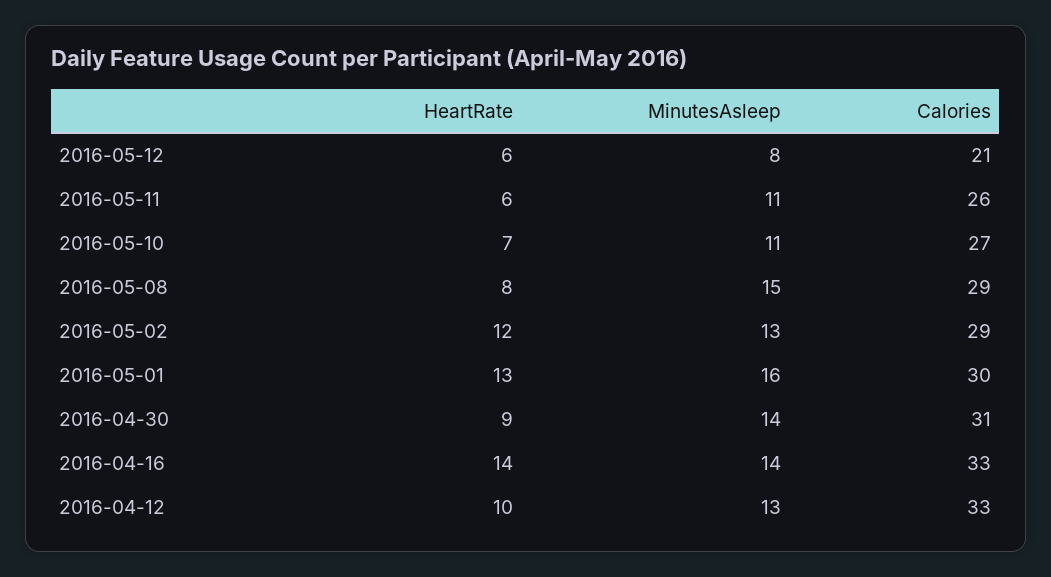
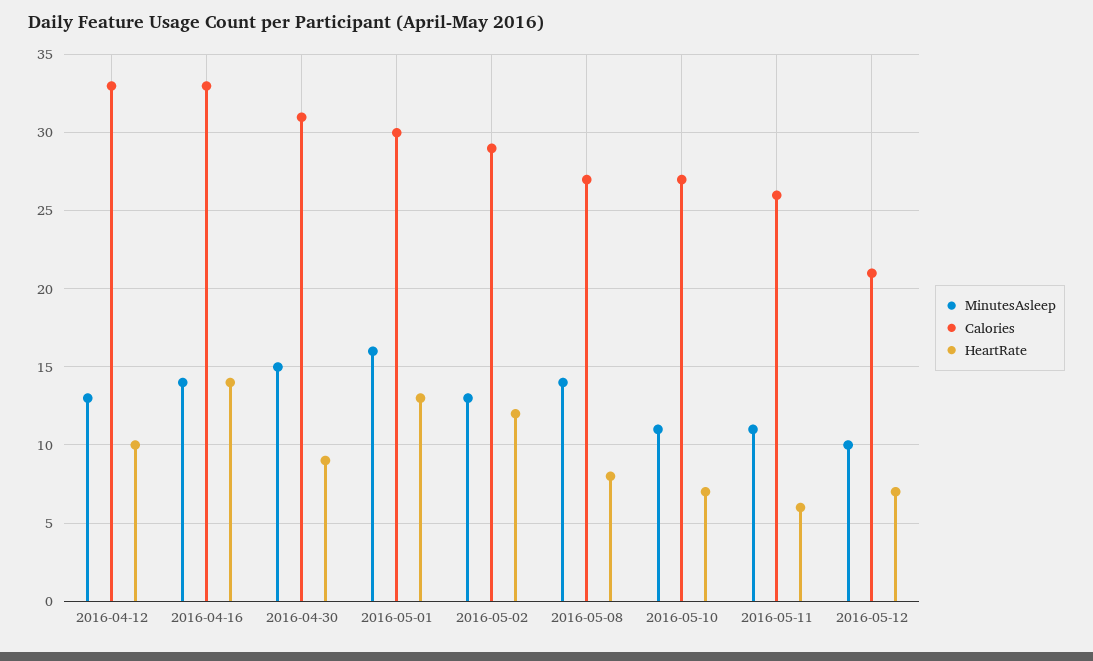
  {
    "HeartRate": {
-     "2016-05-12": 6,
+     "2016-05-12": 7,
      "2016-05-11": 6,
      "2016-05-10": 7,
      "2016-05-08": 8,
      "2016-05-02": 12,
      "2016-05-01": 13,
      "2016-04-30": 9,
      "2016-04-16": 14,
      "2016-04-12": 10
    },
    "MinutesAsleep": {
-     "2016-05-12": 8,
+     "2016-05-12": 10,
      "2016-05-11": 11,
      "2016-05-10": 11,
-     "2016-05-08": 15,
+     "2016-05-08": 14,
      "2016-05-02": 13,
      "2016-05-01": 16,
-     "2016-04-30": 14,
+     "2016-04-30": 15,
      "2016-04-16": 14,
      "2016-04-12": 13
    },
    "Calories": {
      "2016-05-12": 21,
      "2016-05-11": 26,
      "2016-05-10": 27,
-     "2016-05-08": 29,
+     "2016-05-08": 27,
      "2016-05-02": 29,
      "2016-05-01": 30,
      "2016-04-30": 31,
      "2016-04-16": 33,
      "2016-04-12": 33
    }
  }

